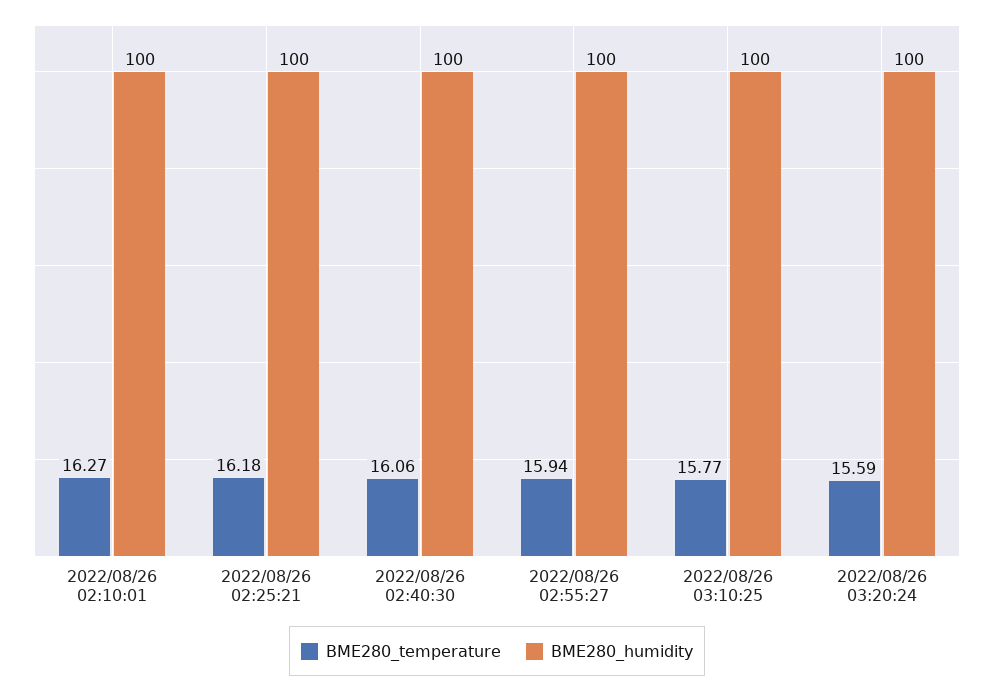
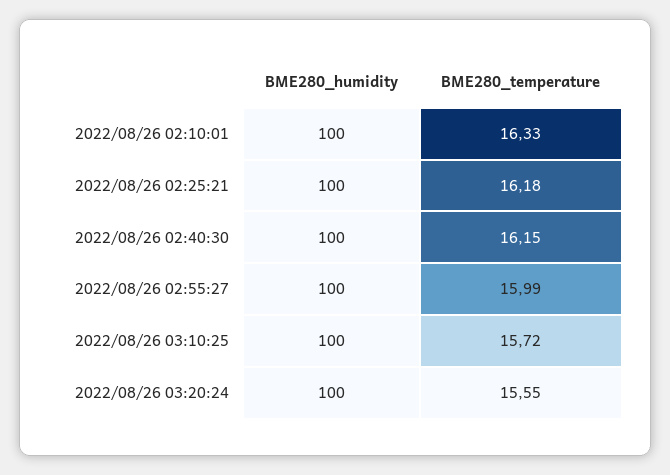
  {
    "BME280_temperature": {
-     "2022/08/26 02:10:01": 16.27,
+     "2022/08/26 02:10:01": 16.33,
      "2022/08/26 02:25:21": 16.18,
-     "2022/08/26 02:40:30": 16.06,
+     "2022/08/26 02:40:30": 16.15,
-     "2022/08/26 02:55:27": 15.94,
+     "2022/08/26 02:55:27": 15.99,
-     "2022/08/26 03:10:25": 15.77,
+     "2022/08/26 03:10:25": 15.72,
-     "2022/08/26 03:20:24": 15.59
+     "2022/08/26 03:20:24": 15.55
    },
    "BME280_humidity": {
      "2022/08/26 02:10:01": 100,
      "2022/08/26 02:25:21": 100,
      "2022/08/26 02:40:30": 100,
      "2022/08/26 02:55:27": 100,
      "2022/08/26 03:10:25": 100,
      "2022/08/26 03:20:24": 100
    }
  }

